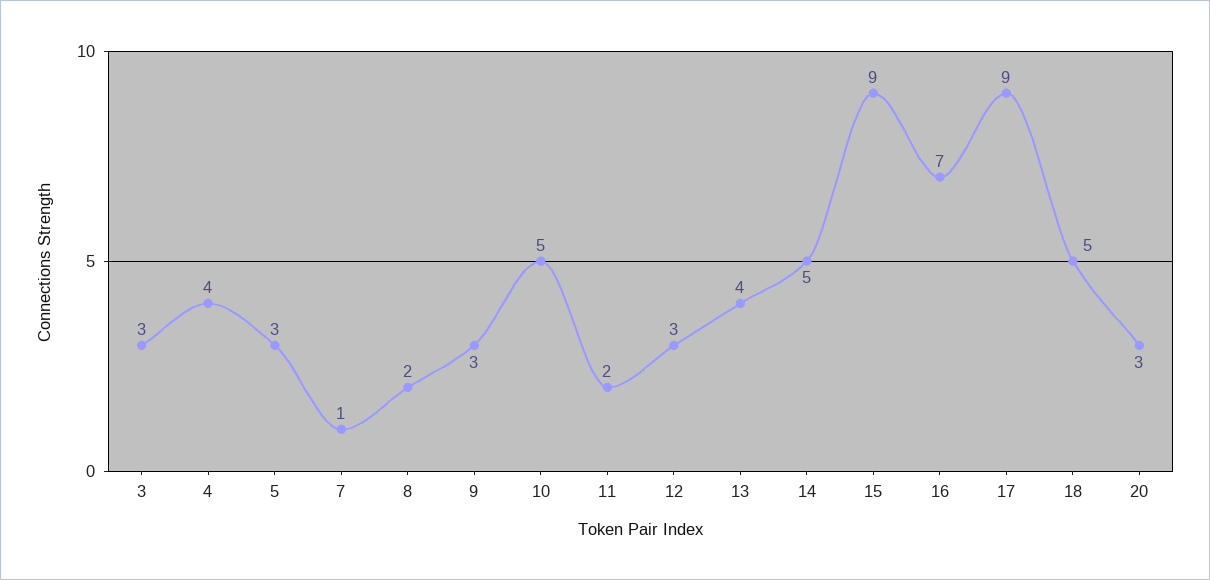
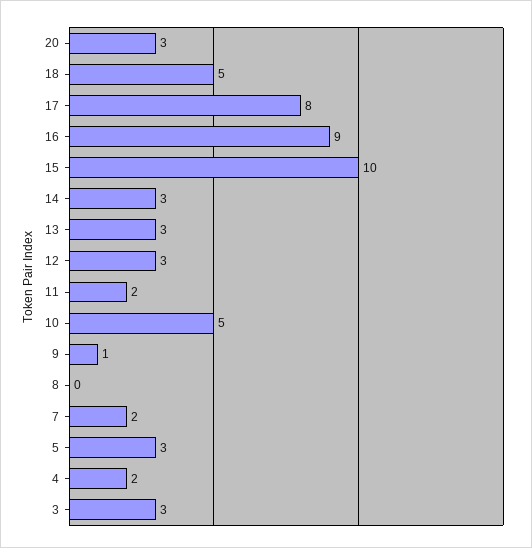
  {
    "3": 3,
-   "4": 4,
+   "4": 2,
    "5": 3,
-   "7": 1,
+   "7": 2,
-   "8": 2,
+   "8": 0,
-   "9": 3,
+   "9": 1,
    "10": 5,
    "11": 2,
    "12": 3,
-   "13": 4,
+   "13": 3,
-   "14": 5,
+   "14": 3,
-   "15": 9,
+   "15": 10,
-   "16": 7,
+   "16": 9,
-   "17": 9,
+   "17": 8,
    "18": 5,
    "20": 3
  }

